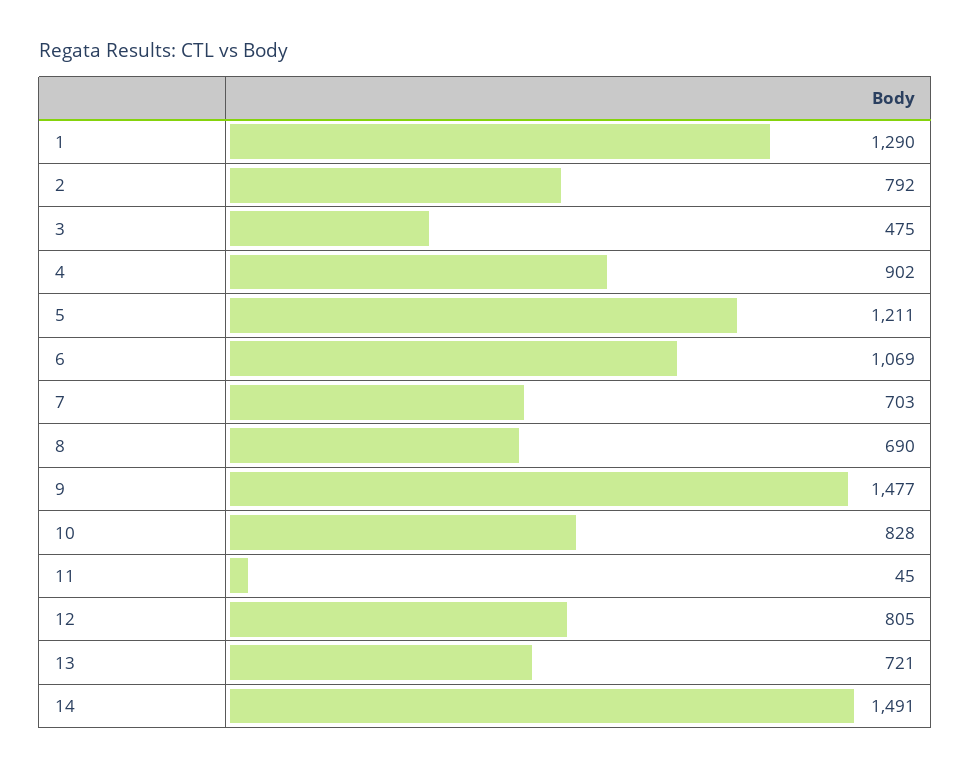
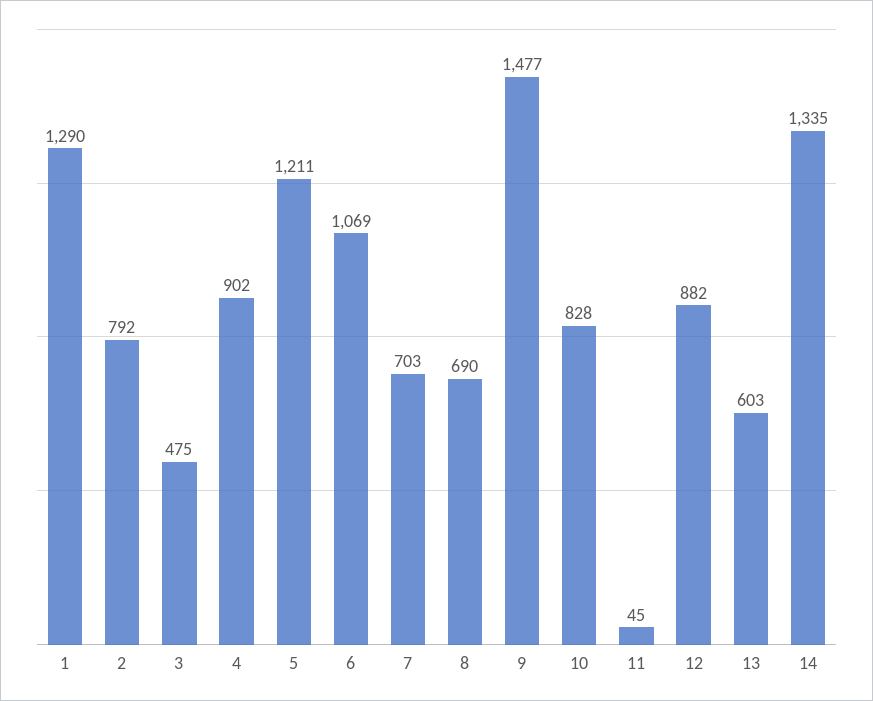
  {
    "1": 1290,
    "2": 792,
    "3": 475,
    "4": 902,
    "5": 1211,
    "6": 1069,
    "7": 703,
    "8": 690,
    "9": 1477,
    "10": 828,
    "11": 45,
-   "12": 805,
+   "12": 882,
-   "13": 721,
+   "13": 603,
-   "14": 1491
+   "14": 1335
  }

